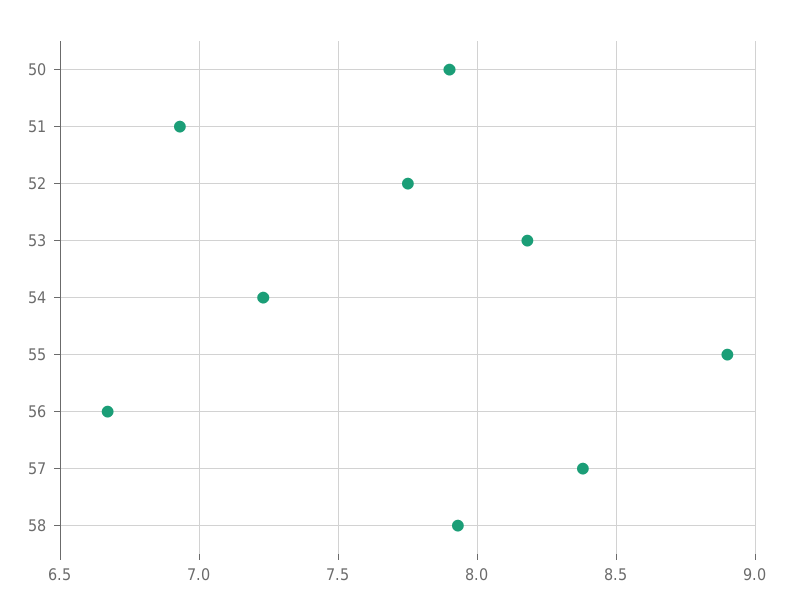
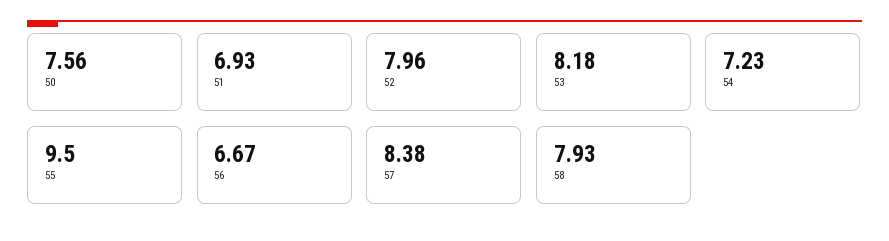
  {
-   "50": 7.9,
+   "50": 7.56,
    "51": 6.93,
-   "52": 7.75,
+   "52": 7.96,
    "53": 8.18,
    "54": 7.23,
-   "55": 8.9,
+   "55": 9.5,
    "56": 6.67,
    "57": 8.38,
    "58": 7.93
  }

